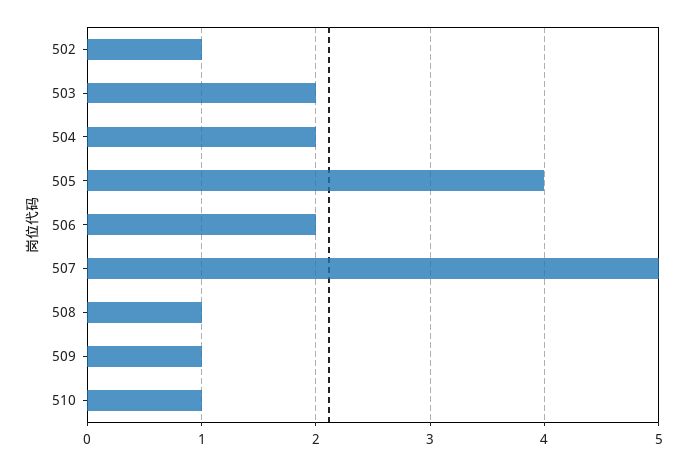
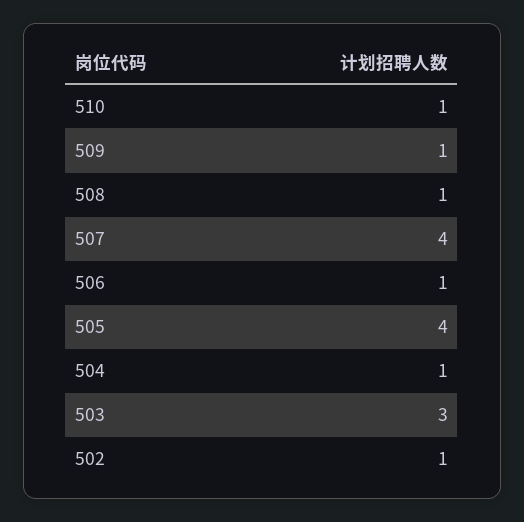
  {
    "502": 1,
-   "503": 2,
+   "503": 3,
-   "504": 2,
+   "504": 1,
    "505": 4,
-   "506": 2,
+   "506": 1,
-   "507": 5,
+   "507": 4,
    "508": 1,
    "509": 1,
    "510": 1
  }

